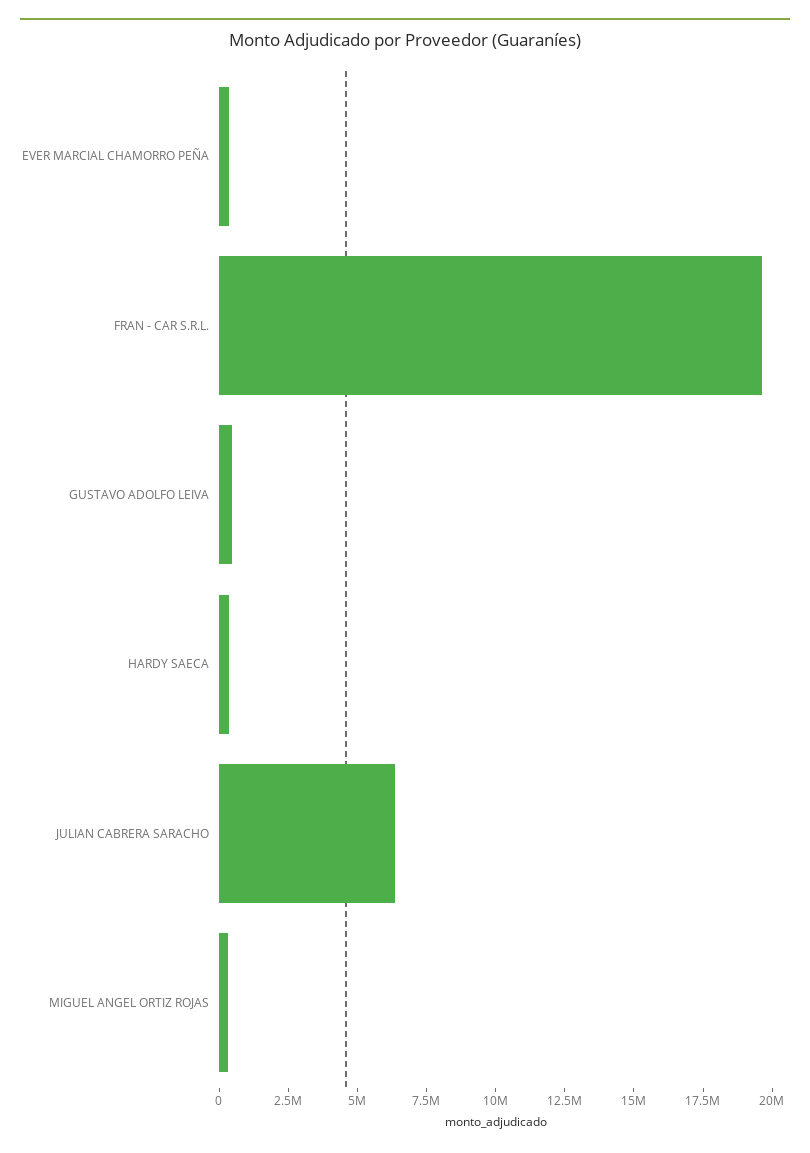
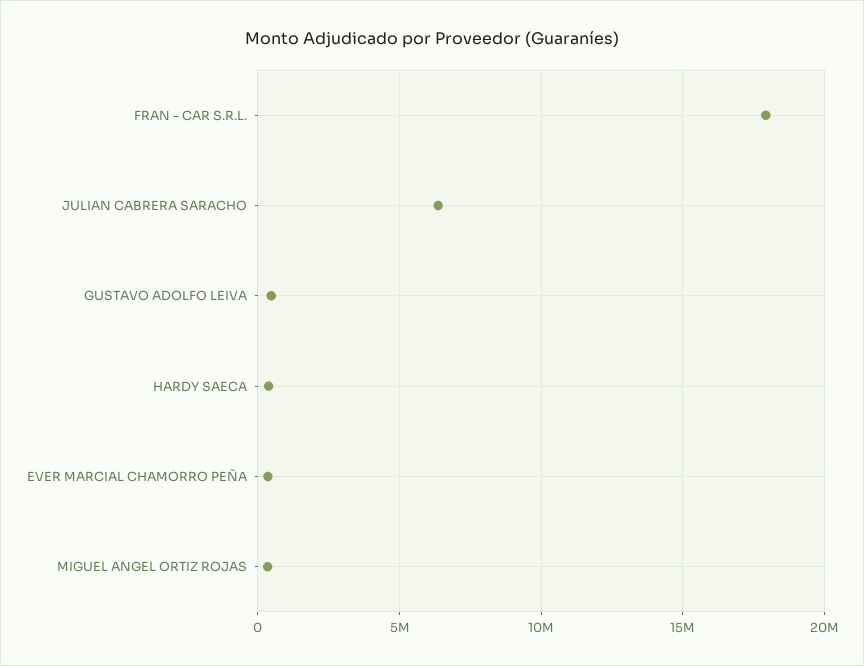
  {
    "EVER MARCIAL CHAMORRO PEÑA": 500000,
-   "FRAN - CAR S.R.L.": 19500000,
+   "FRAN - CAR S.R.L.": 18000000,
    "GUSTAVO ADOLFO LEIVA": 500000,
    "HARDY SAECA": 500000,
    "JULIAN CABRERA SARACHO": 6500000,
    "MIGUEL ANGEL ORTIZ ROJAS": 500000
  }

